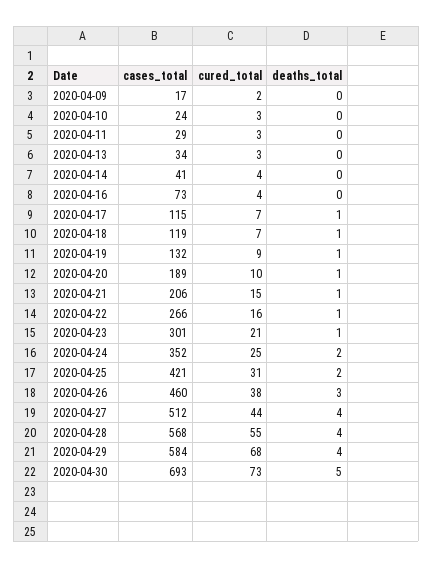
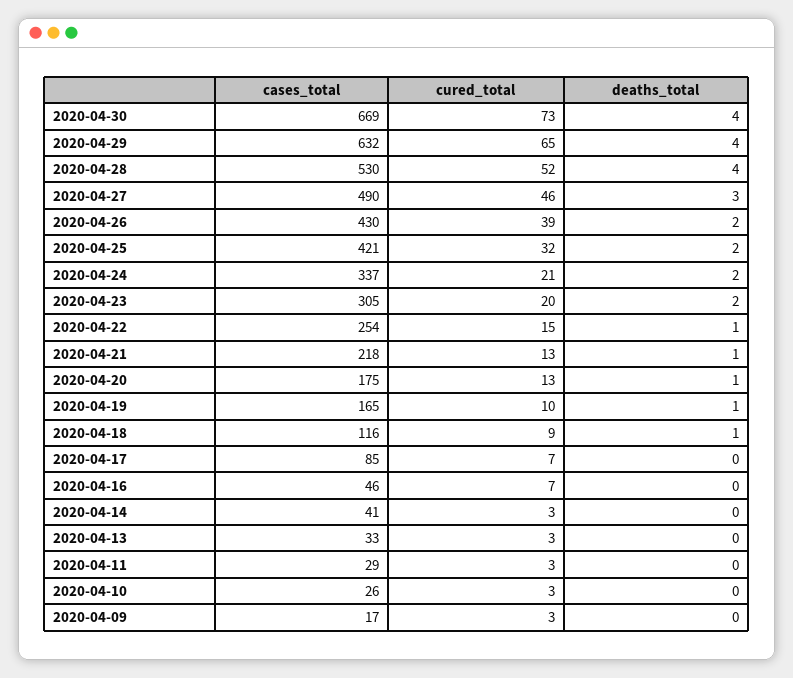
  {
    "cases_total": {
      "2020-04-09": 17,
-     "2020-04-10": 24,
+     "2020-04-10": 26,
      "2020-04-11": 29,
-     "2020-04-13": 34,
+     "2020-04-13": 33,
      "2020-04-14": 41,
-     "2020-04-16": 73,
+     "2020-04-16": 46,
-     "2020-04-17": 115,
+     "2020-04-17": 85,
-     "2020-04-18": 119,
+     "2020-04-18": 116,
-     "2020-04-19": 132,
+     "2020-04-19": 165,
-     "2020-04-20": 189,
+     "2020-04-20": 175,
-     "2020-04-21": 206,
+     "2020-04-21": 218,
-     "2020-04-22": 266,
+     "2020-04-22": 254,
-     "2020-04-23": 301,
+     "2020-04-23": 305,
-     "2020-04-24": 352,
+     "2020-04-24": 337,
      "2020-04-25": 421,
-     "2020-04-26": 460,
+     "2020-04-26": 430,
-     "2020-04-27": 512,
+     "2020-04-27": 490,
-     "2020-04-28": 568,
+     "2020-04-28": 530,
-     "2020-04-29": 584,
+     "2020-04-29": 632,
-     "2020-04-30": 693
+     "2020-04-30": 669
    },
    "cured_total": {
-     "2020-04-09": 2,
+     "2020-04-09": 3,
      "2020-04-10": 3,
      "2020-04-11": 3,
      "2020-04-13": 3,
-     "2020-04-14": 4,
+     "2020-04-14": 3,
-     "2020-04-16": 4,
+     "2020-04-16": 7,
      "2020-04-17": 7,
-     "2020-04-18": 7,
+     "2020-04-18": 9,
-     "2020-04-19": 9,
+     "2020-04-19": 10,
-     "2020-04-20": 10,
+     "2020-04-20": 13,
-     "2020-04-21": 15,
+     "2020-04-21": 13,
-     "2020-04-22": 16,
+     "2020-04-22": 15,
-     "2020-04-23": 21,
+     "2020-04-23": 20,
-     "2020-04-24": 25,
+     "2020-04-24": 21,
-     "2020-04-25": 31,
+     "2020-04-25": 32,
-     "2020-04-26": 38,
+     "2020-04-26": 39,
-     "2020-04-27": 44,
+     "2020-04-27": 46,
-     "2020-04-28": 55,
+     "2020-04-28": 52,
-     "2020-04-29": 68,
+     "2020-04-29": 65,
      "2020-04-30": 73
    },
    "deaths_total": {
      "2020-04-09": 0,
      "2020-04-10": 0,
      "2020-04-11": 0,
      "2020-04-13": 0,
      "2020-04-14": 0,
      "2020-04-16": 0,
-     "2020-04-17": 1,
+     "2020-04-17": 0,
      "2020-04-18": 1,
      "2020-04-19": 1,
      "2020-04-20": 1,
      "2020-04-21": 1,
      "2020-04-22": 1,
-     "2020-04-23": 1,
+     "2020-04-23": 2,
      "2020-04-24": 2,
      "2020-04-25": 2,
-     "2020-04-26": 3,
+     "2020-04-26": 2,
-     "2020-04-27": 4,
+     "2020-04-27": 3,
      "2020-04-28": 4,
      "2020-04-29": 4,
-     "2020-04-30": 5
+     "2020-04-30": 4
    }
  }

